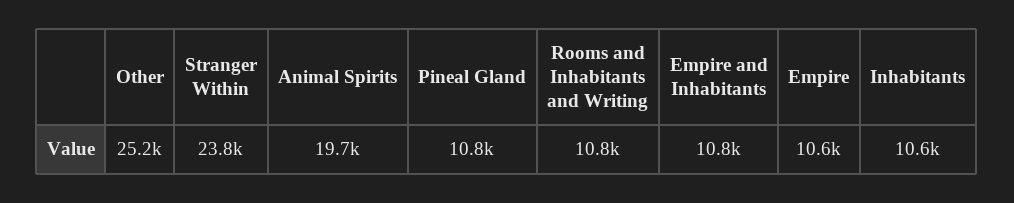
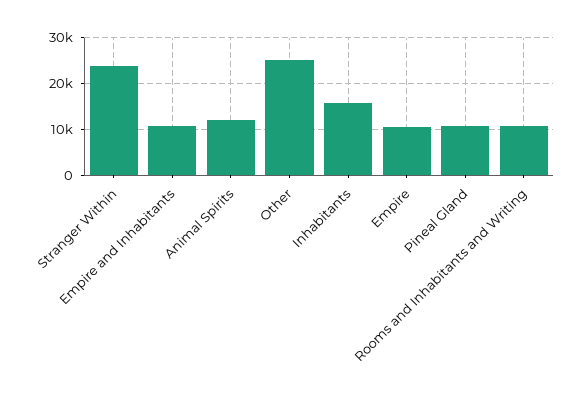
  {
    "Other": 25200,
    "Stranger Within": 23800,
-   "Animal Spirits": 19700,
+   "Animal Spirits": 12000,
    "Pineal Gland": 10800,
    "Rooms and Inhabitants and Writing": 10800,
    "Empire and Inhabitants": 10800,
    "Empire": 10600,
-   "Inhabitants": 10600
+   "Inhabitants": 16000
  }

